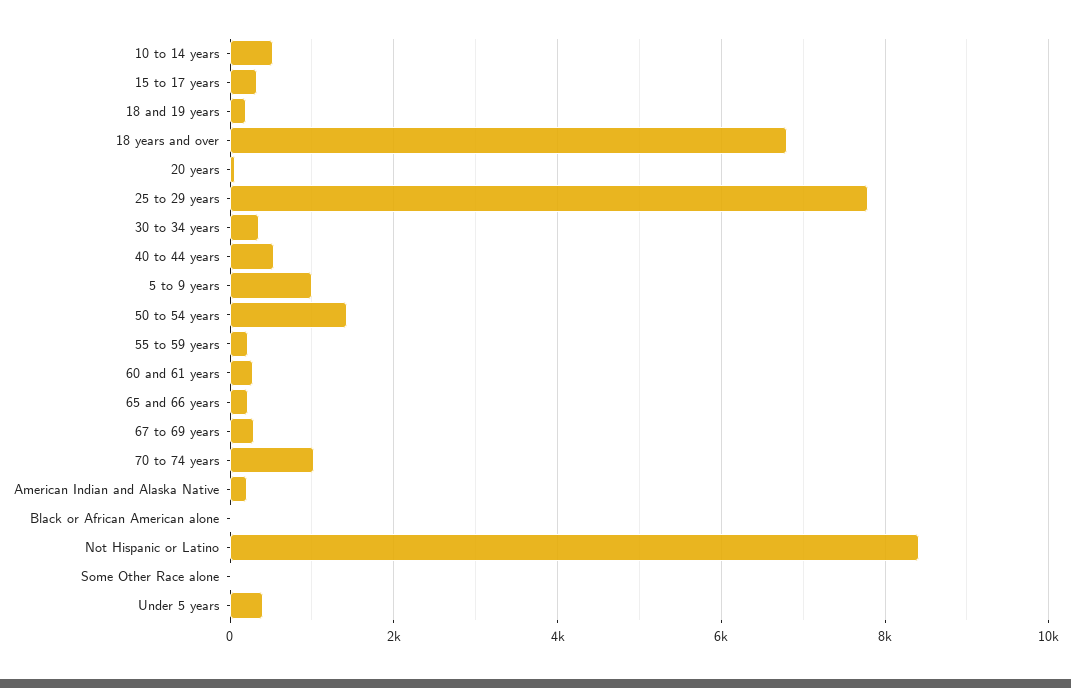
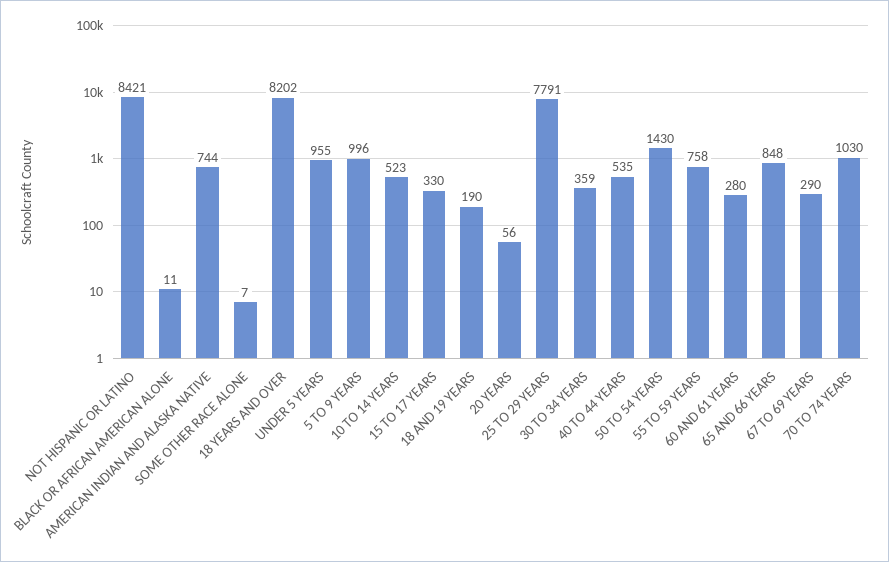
  {
    "10 to 14 years": 523,
    "15 to 17 years": 330,
    "18 and 19 years": 190,
-   "18 years and over": 6800,
+   "18 years and over": 8202,
    "20 years": 56,
    "25 to 29 years": 7791,
    "30 to 34 years": 359,
    "40 to 44 years": 535,
    "5 to 9 years": 996,
    "50 to 54 years": 1430,
-   "55 to 59 years": 200,
+   "55 to 59 years": 758,
    "60 and 61 years": 280,
-   "65 and 66 years": 200,
+   "65 and 66 years": 848,
    "67 to 69 years": 290,
    "70 to 74 years": 1030,
-   "American Indian and Alaska Native": 200,
+   "American Indian and Alaska Native": 744,
    "Black or African American alone": 11,
    "Not Hispanic or Latino": 8421,
    "Some Other Race alone": 7,
-   "Under 5 years": 400
+   "Under 5 years": 955
  }

